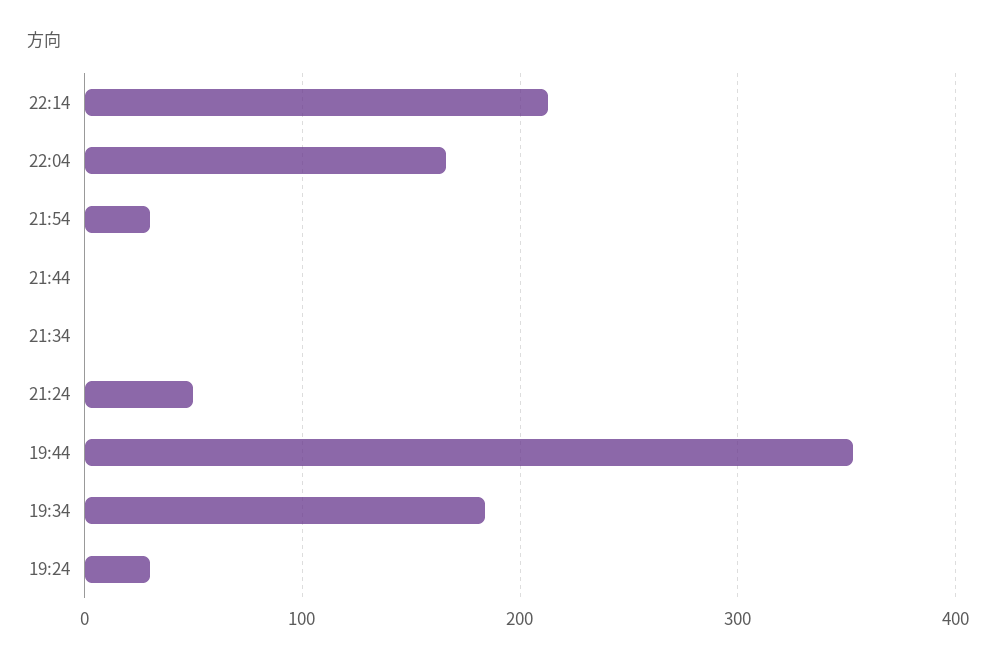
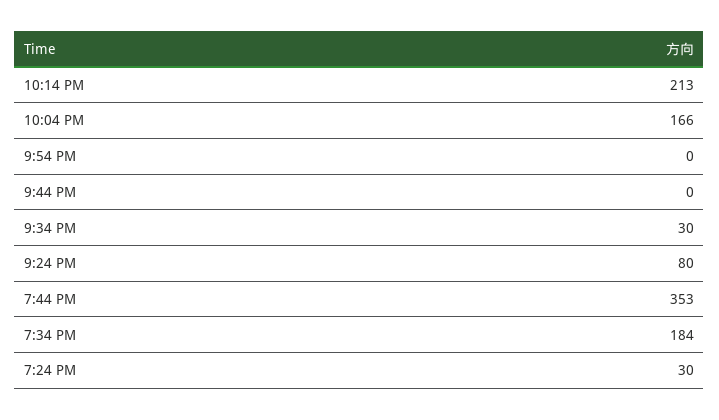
  {
    "22:14": 213,
    "22:04": 166,
-   "21:54": 30,
+   "21:54": 0,
    "21:44": 0,
-   "21:34": 0,
+   "21:34": 30,
-   "21:24": 50,
+   "21:24": 80,
    "19:44": 353,
    "19:34": 184,
    "19:24": 30
  }

